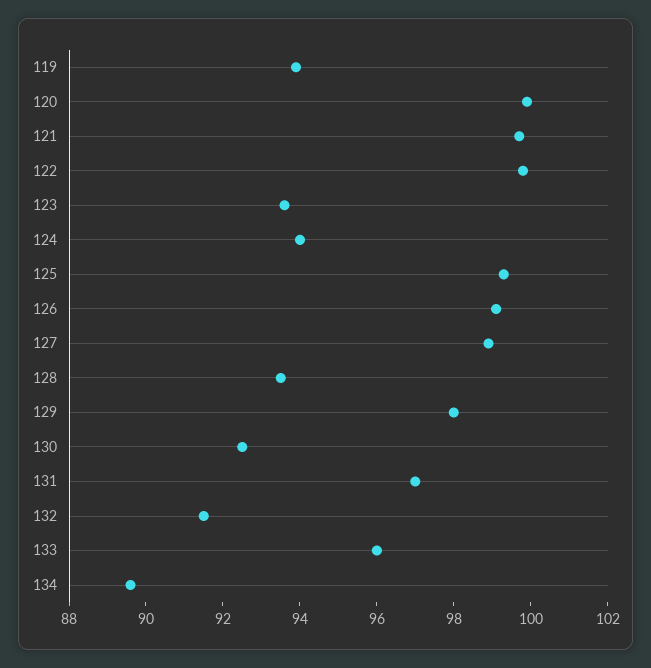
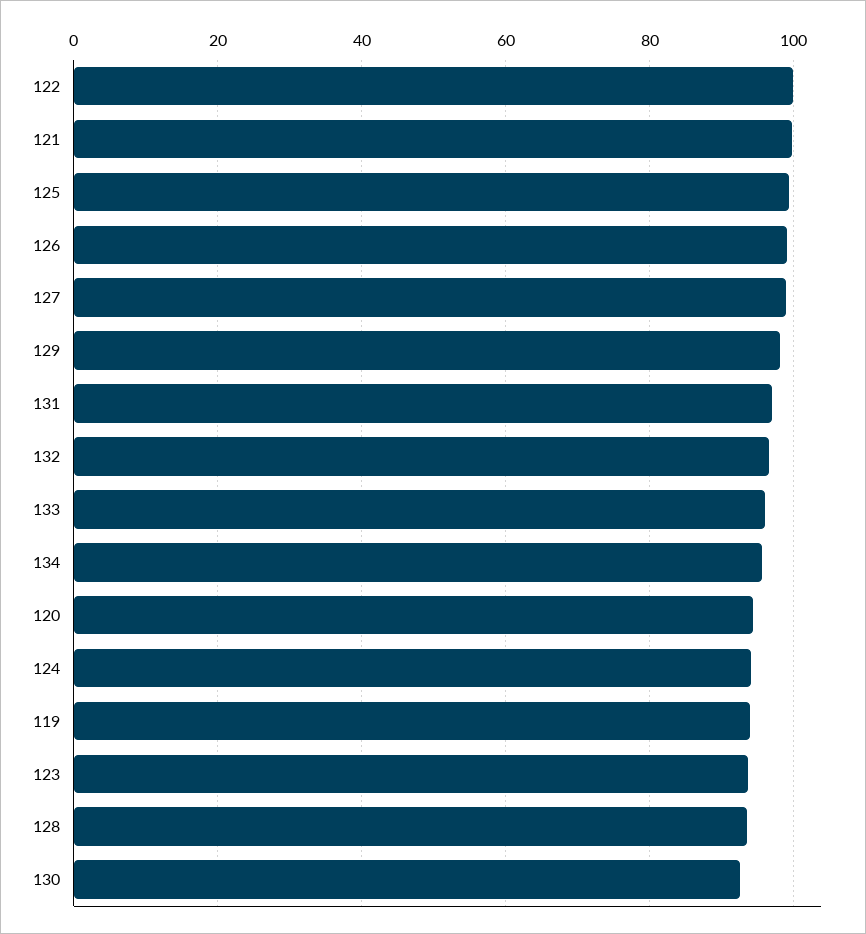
  {
    "119": 94,
-   "120": 100,
+   "120": 94,
    "121": 99.5,
    "122": 100,
    "123": 93.5,
    "124": 94,
    "125": 99.5,
    "126": 99,
    "127": 99,
    "128": 93.5,
    "129": 98,
    "130": 92.5,
    "131": 97,
-   "132": 91.5,
+   "132": 96,
    "133": 96,
-   "134": 89.5
+   "134": 96
  }

